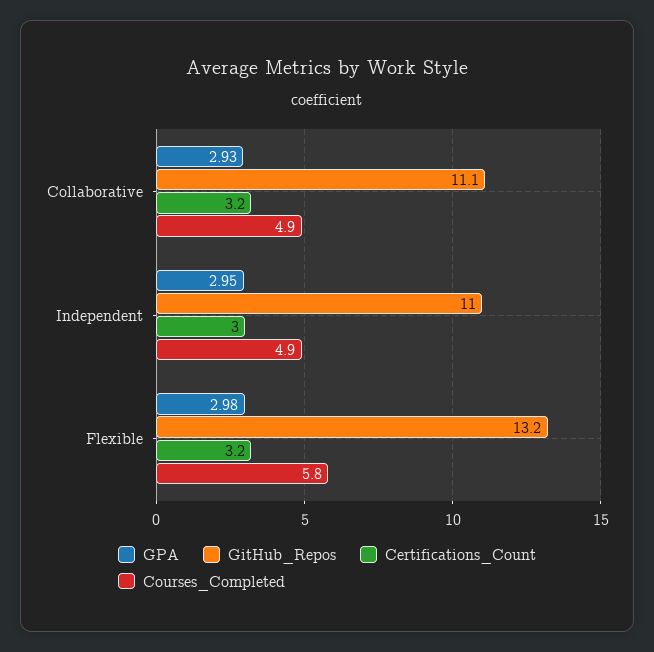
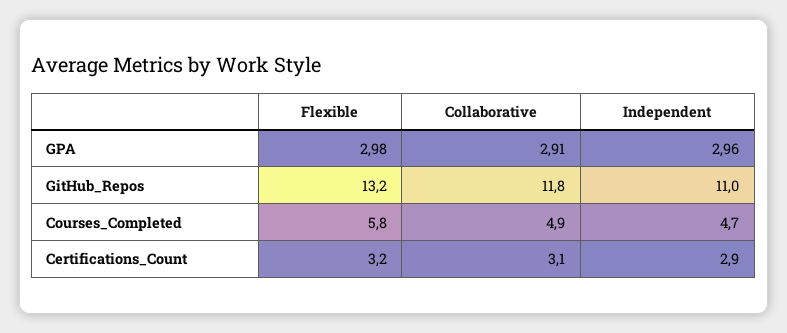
  {
    "GPA": {
-     "Collaborative": 2.93,
+     "Collaborative": 2.91,
-     "Independent": 2.95,
+     "Independent": 2.96,
      "Flexible": 2.98
    },
    "GitHub_Repos": {
-     "Collaborative": 11.1,
+     "Collaborative": 11.8,
      "Independent": 11,
      "Flexible": 13.2
    },
    "Certifications_Count": {
-     "Collaborative": 3.2,
+     "Collaborative": 3.1,
-     "Independent": 3,
+     "Independent": 2.9,
      "Flexible": 3.2
    },
    "Courses_Completed": {
      "Collaborative": 4.9,
-     "Independent": 4.9,
+     "Independent": 4.7,
      "Flexible": 5.8
    }
  }

